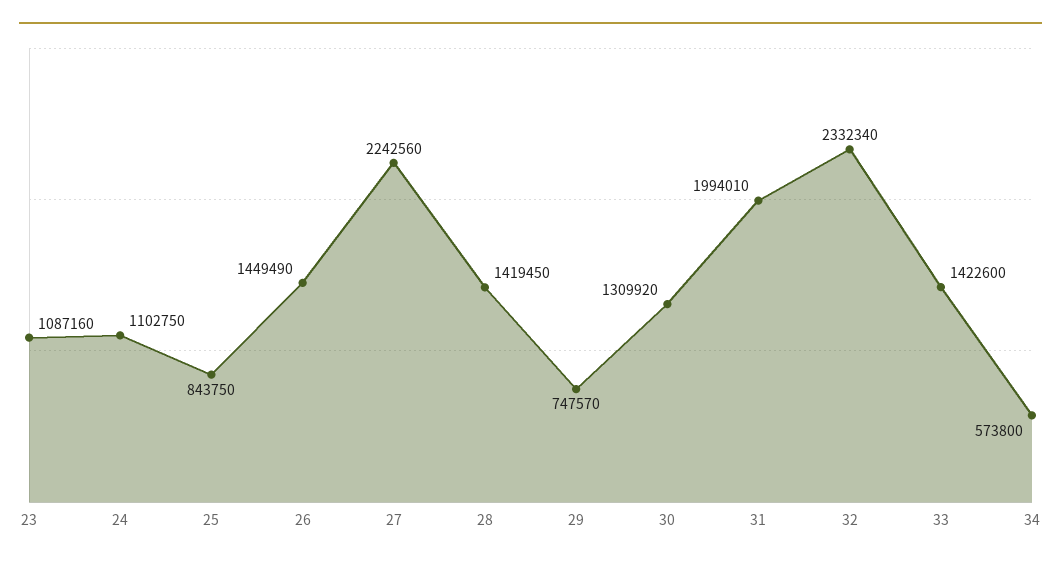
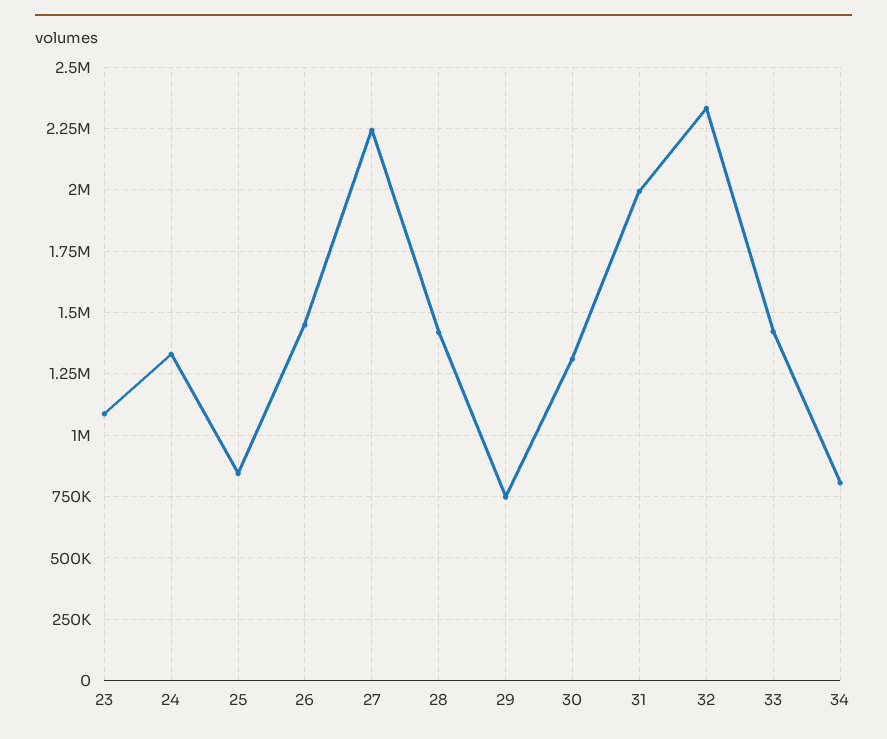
  {
    "23": 1087160,
-   "24": 1102750,
+   "24": 1325000,
    "25": 843750,
    "26": 1449490,
    "27": 2242560,
    "28": 1419450,
    "29": 747570,
    "30": 1309920,
    "31": 1994010,
    "32": 2332340,
    "33": 1422600,
-   "34": 573800
+   "34": 800000
  }

